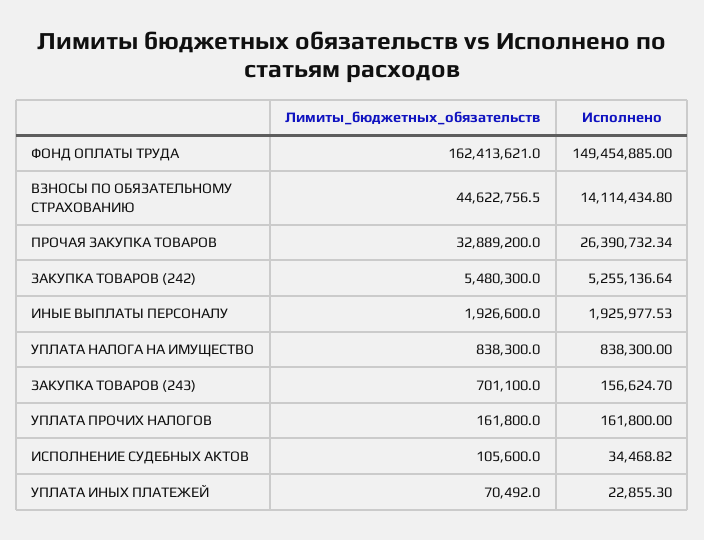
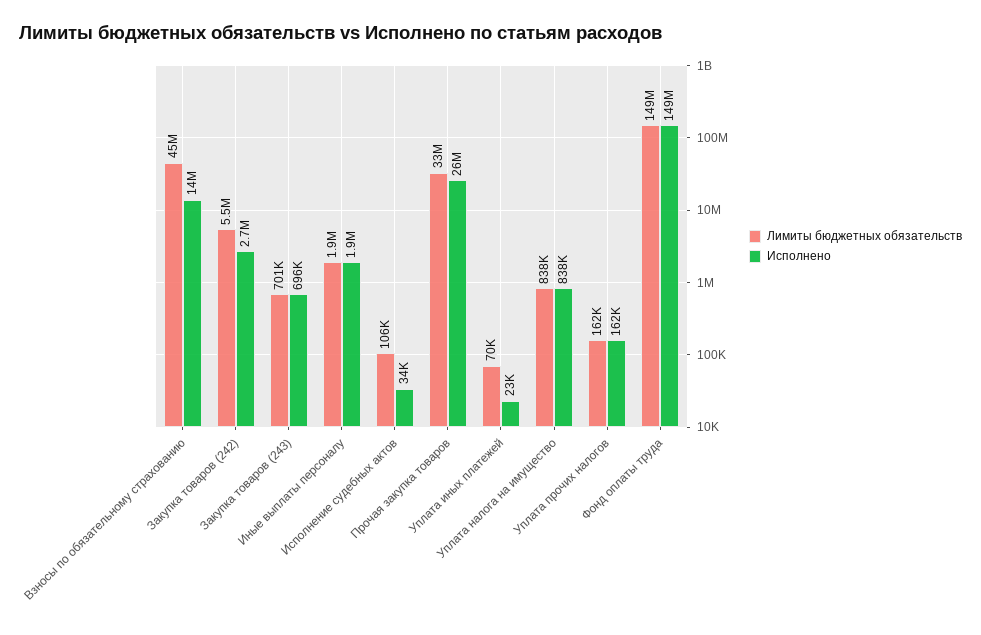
  {
    "Лимиты_бюджетных_обязательств": {
-     "ФОНД ОПЛАТЫ ТРУДА": 162413621,
+     "ФОНД ОПЛАТЫ ТРУДА": 149000000,
      "ВЗНОСЫ ПО ОБЯЗАТЕЛЬНОМУ СТРАХОВАНИЮ": 44622756.5,
      "ПРОЧАЯ ЗАКУПКА ТОВАРОВ": 32889200,
      "ЗАКУПКА ТОВАРОВ (242)": 5480300,
      "ИНЫЕ ВЫПЛАТЫ ПЕРСОНАЛУ": 1926600,
      "УПЛАТА НАЛОГА НА ИМУЩЕСТВО": 838300,
      "ЗАКУПКА ТОВАРОВ (243)": 701100,
      "УПЛАТА ПРОЧИХ НАЛОГОВ": 161800,
      "ИСПОЛНЕНИЕ СУДЕБНЫХ АКТОВ": 105600,
      "УПЛАТА ИНЫХ ПЛАТЕЖЕЙ": 70492
    },
    "Исполнено": {
      "ФОНД ОПЛАТЫ ТРУДА": 149454885,
      "ВЗНОСЫ ПО ОБЯЗАТЕЛЬНОМУ СТРАХОВАНИЮ": 14114434.8,
      "ПРОЧАЯ ЗАКУПКА ТОВАРОВ": 26390732.34,
-     "ЗАКУПКА ТОВАРОВ (242)": 5255136.64,
+     "ЗАКУПКА ТОВАРОВ (242)": 2700000,
      "ИНЫЕ ВЫПЛАТЫ ПЕРСОНАЛУ": 1925977.53,
      "УПЛАТА НАЛОГА НА ИМУЩЕСТВО": 838300,
-     "ЗАКУПКА ТОВАРОВ (243)": 156624.7,
+     "ЗАКУПКА ТОВАРОВ (243)": 696000,
      "УПЛАТА ПРОЧИХ НАЛОГОВ": 161800,
      "ИСПОЛНЕНИЕ СУДЕБНЫХ АКТОВ": 34468.82,
      "УПЛАТА ИНЫХ ПЛАТЕЖЕЙ": 22855.3
    }
  }

